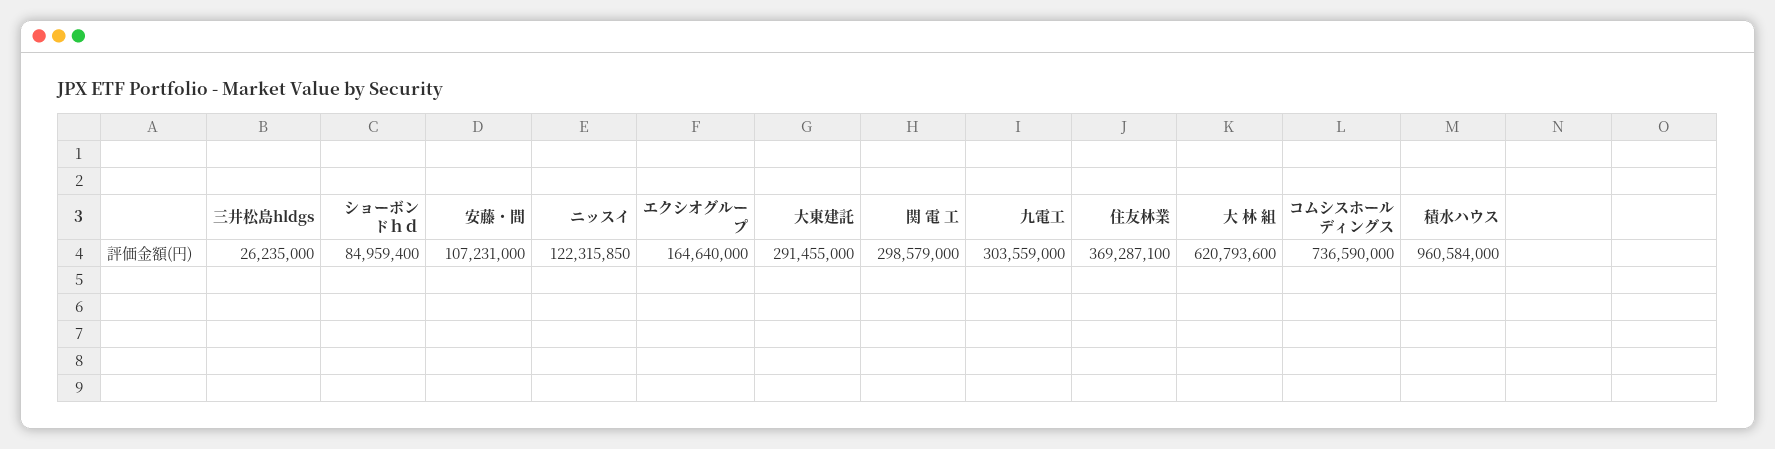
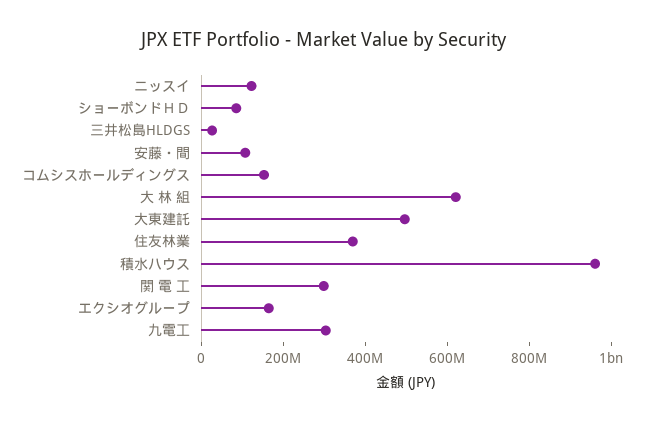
  {
    "三井松島hldgs": 26235000,
    "ショーボンドｈｄ": 84959400,
    "安藤・間": 107231000,
    "ニッスイ": 122315850,
    "エクシオグループ": 164640000,
-   "大東建託": 291455000,
+   "大東建託": 500000000,
    "関 電 工": 298579000,
    "九電工": 303559000,
    "住友林業": 369287100,
    "大 林 組": 620793600,
-   "コムシスホールディングス": 736590000,
+   "コムシスホールディングス": 150000000,
    "積水ハウス": 960584000
  }

